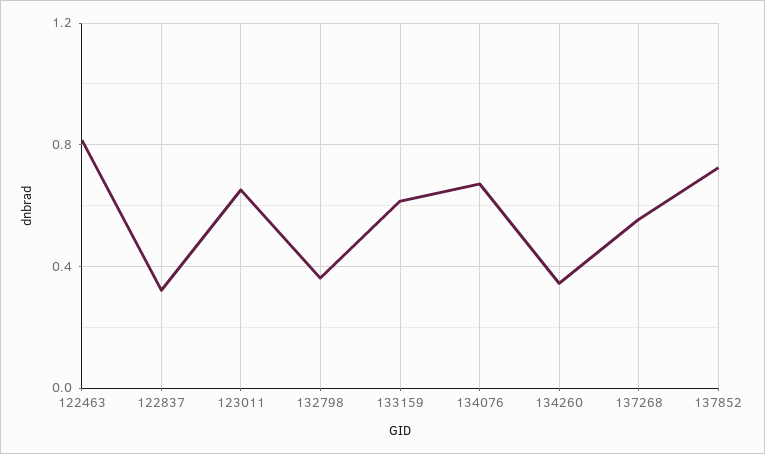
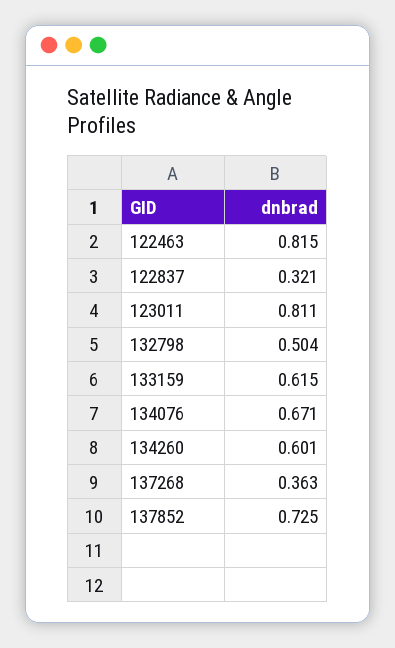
  {
    "122463": 0.815,
    "122837": 0.321,
-   "123011": 0.65,
+   "123011": 0.811,
-   "132798": 0.35,
+   "132798": 0.504,
    "133159": 0.615,
    "134076": 0.671,
-   "134260": 0.35,
+   "134260": 0.601,
-   "137268": 0.55,
+   "137268": 0.363,
    "137852": 0.725
  }

